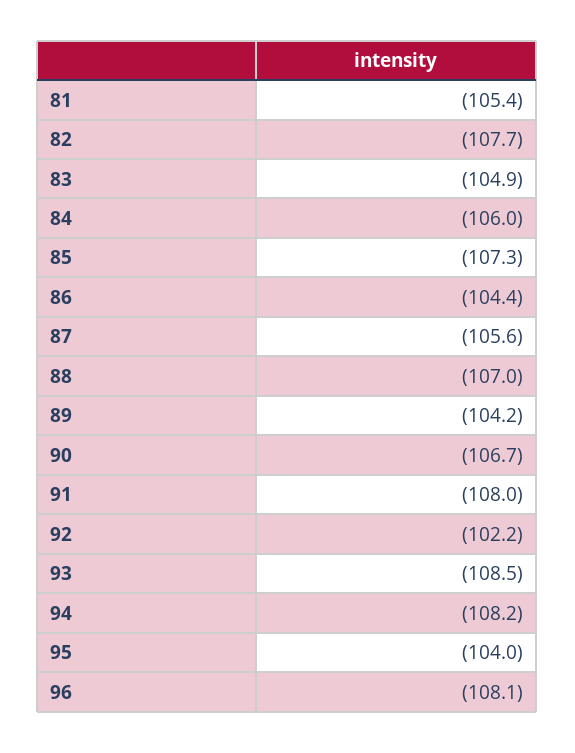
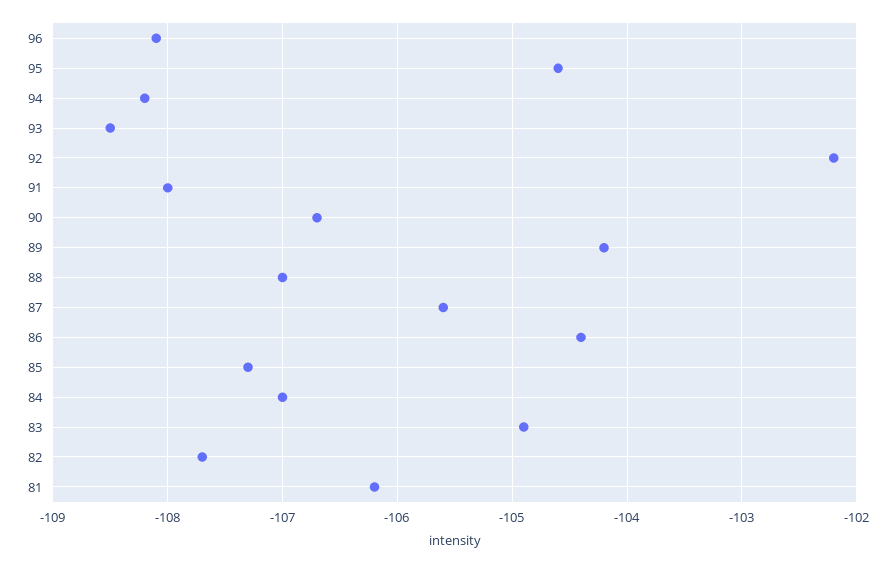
  {
-   "81": -105.4,
+   "81": -106.2,
    "82": -107.7,
    "83": -104.9,
-   "84": -106,
+   "84": -107,
    "85": -107.3,
    "86": -104.4,
    "87": -105.6,
    "88": -107,
    "89": -104.2,
    "90": -106.7,
    "91": -108,
    "92": -102.2,
    "93": -108.5,
    "94": -108.2,
-   "95": -104,
+   "95": -104.6,
    "96": -108.1
  }

